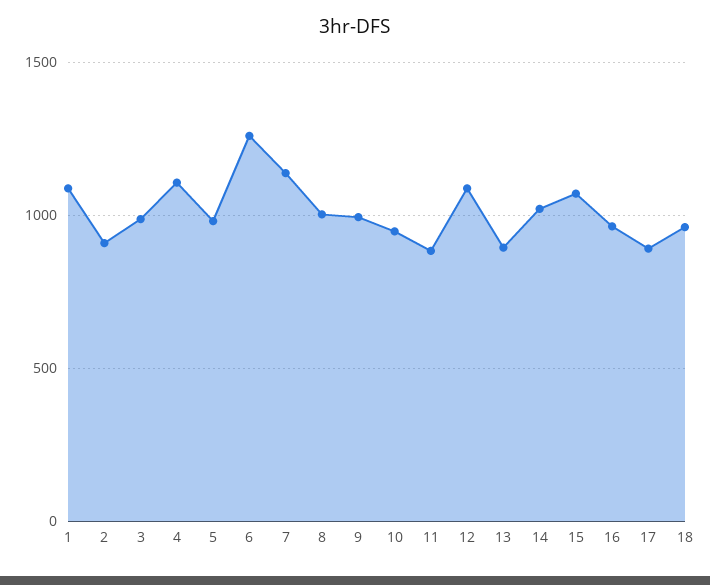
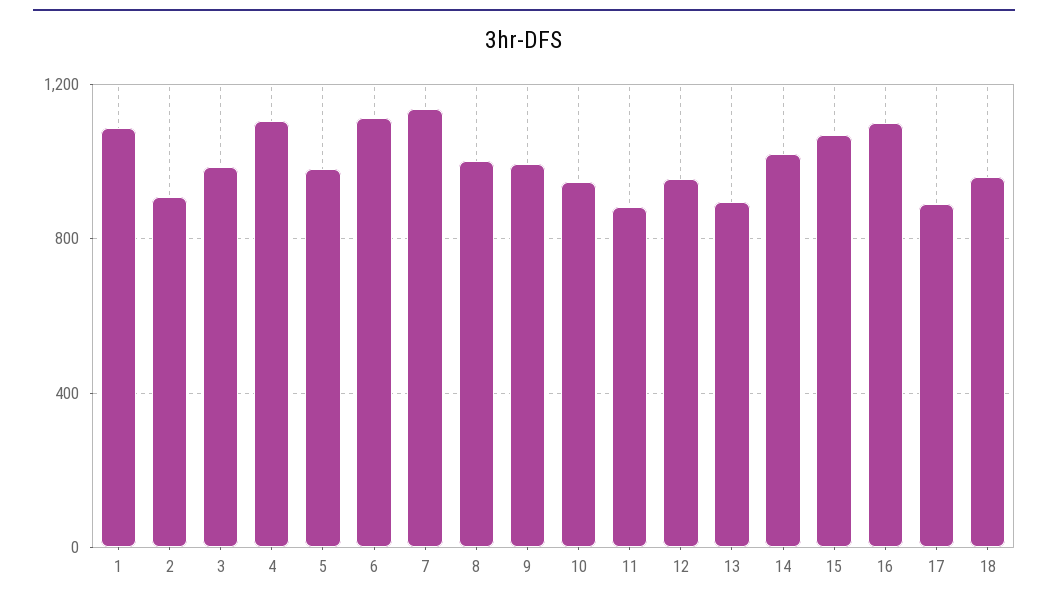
  {
    "1": 1100,
    "2": 900,
    "3": 1000,
    "4": 1100,
    "5": 1000,
-   "6": 1250,
+   "6": 1100,
    "7": 1150,
    "8": 1000,
    "9": 1000,
    "10": 950,
    "11": 900,
-   "12": 1100,
+   "12": 950,
    "13": 900,
    "14": 1000,
    "15": 1050,
-   "16": 950,
+   "16": 1100,
    "17": 900,
    "18": 950
  }

